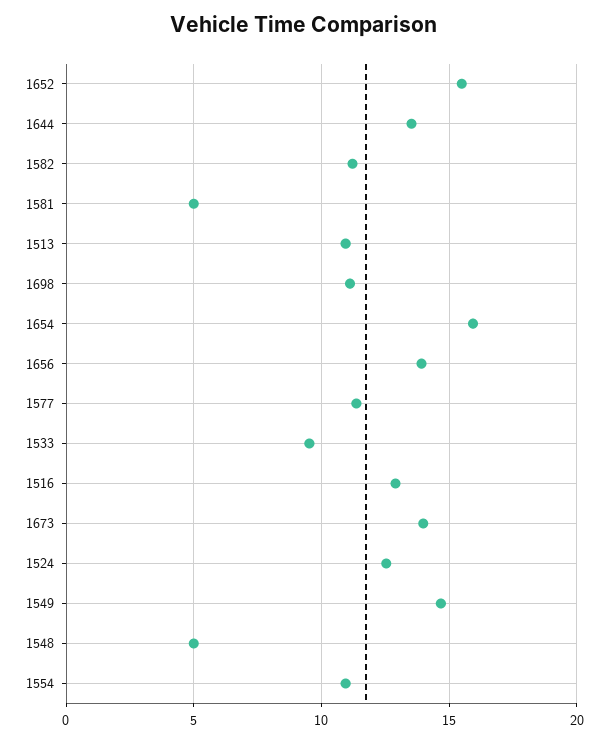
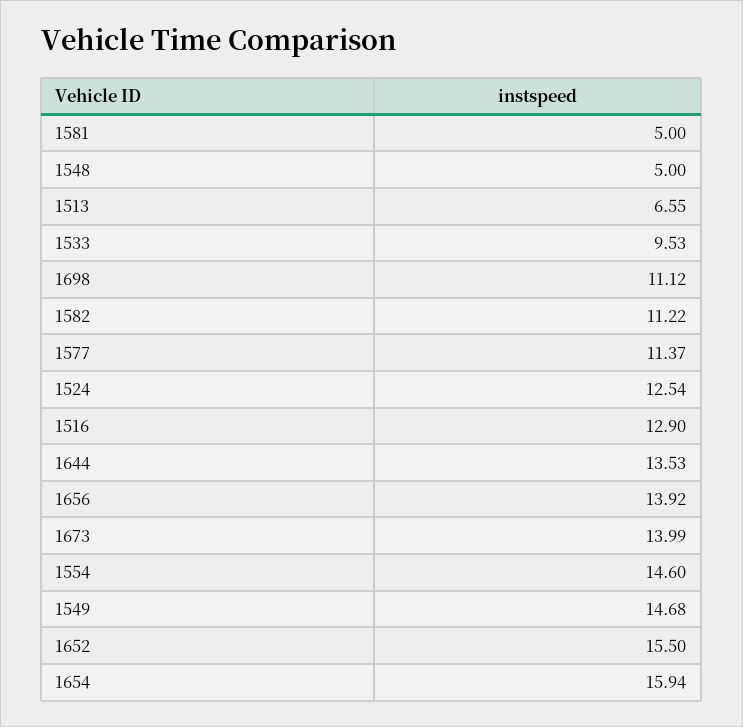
  {
    "1652": 15.5,
    "1644": 13.53,
    "1582": 11.22,
    "1581": 5,
-   "1513": 11,
+   "1513": 6.55,
    "1698": 11.12,
    "1654": 15.94,
    "1656": 13.92,
    "1577": 11.37,
    "1533": 9.53,
    "1516": 12.9,
    "1673": 13.99,
    "1524": 12.54,
    "1549": 14.68,
    "1548": 5,
-   "1554": 11
+   "1554": 14.6
  }

